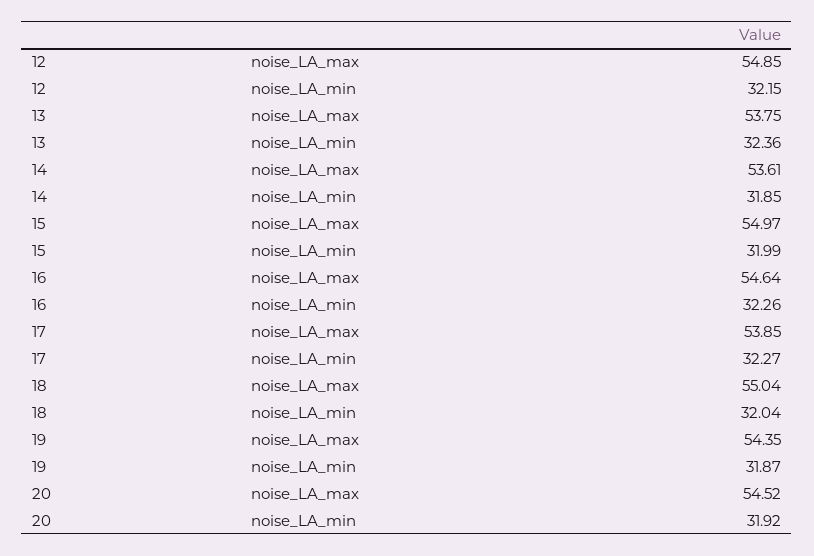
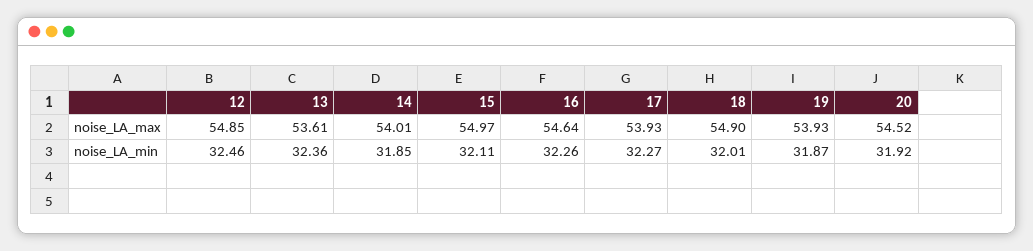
  {
    "12": {
      "noise_LA_max": 54.85,
-     "noise_LA_min": 32.15
+     "noise_LA_min": 32.46
    },
    "13": {
-     "noise_LA_max": 53.75,
+     "noise_LA_max": 53.61,
      "noise_LA_min": 32.36
    },
    "14": {
-     "noise_LA_max": 53.61,
+     "noise_LA_max": 54.01,
      "noise_LA_min": 31.85
    },
    "15": {
      "noise_LA_max": 54.97,
-     "noise_LA_min": 31.99
+     "noise_LA_min": 32.11
    },
    "16": {
      "noise_LA_max": 54.64,
      "noise_LA_min": 32.26
    },
    "17": {
-     "noise_LA_max": 53.85,
+     "noise_LA_max": 53.93,
      "noise_LA_min": 32.27
    },
    "18": {
-     "noise_LA_max": 55.04,
+     "noise_LA_max": 54.9,
-     "noise_LA_min": 32.04
+     "noise_LA_min": 32.01
    },
    "19": {
-     "noise_LA_max": 54.35,
+     "noise_LA_max": 53.93,
      "noise_LA_min": 31.87
    },
    "20": {
      "noise_LA_max": 54.52,
      "noise_LA_min": 31.92
    }
  }

